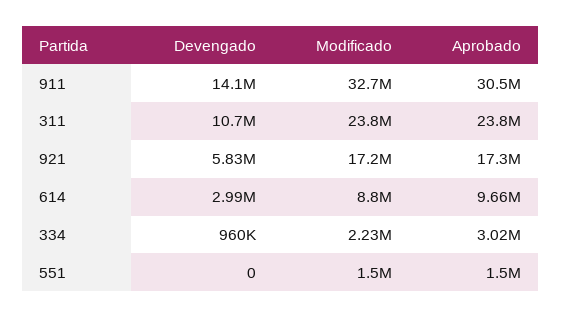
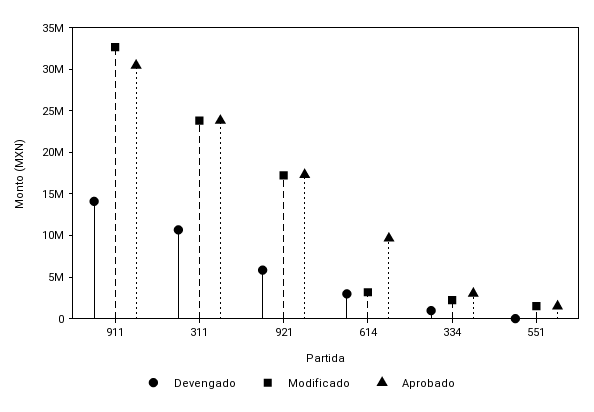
  {
    "Devengado": {
      "911": 14100000,
      "311": 10700000,
      "921": 5830000,
      "614": 2990000,
      "334": 960000,
      "551": 0
    },
    "Modificado": {
      "911": 32700000,
      "311": 23800000,
      "921": 17200000,
-     "614": 8800000,
+     "614": 3000000,
      "334": 2230000,
      "551": 1500000
    },
    "Aprobado": {
      "911": 30500000,
      "311": 23800000,
      "921": 17300000,
      "614": 9660000,
      "334": 3020000,
      "551": 1500000
    }
  }

